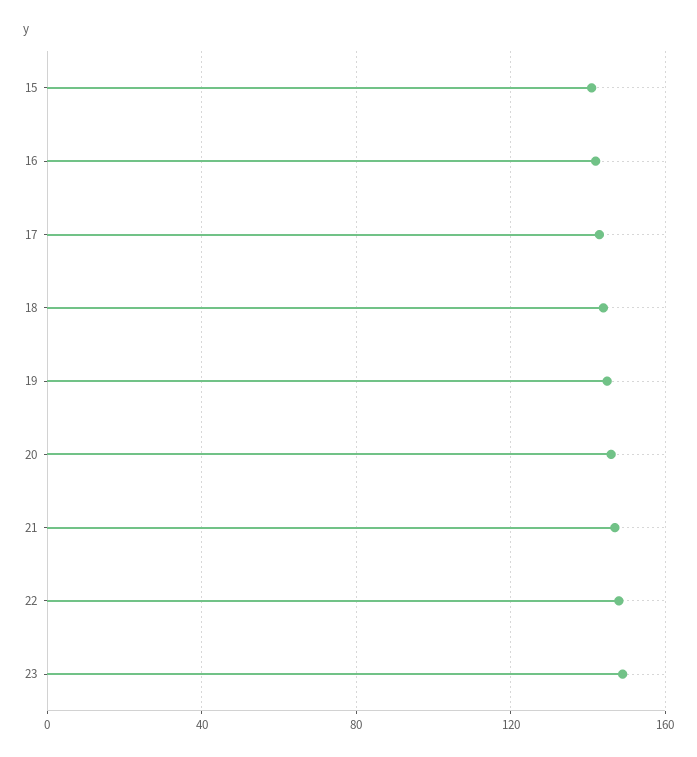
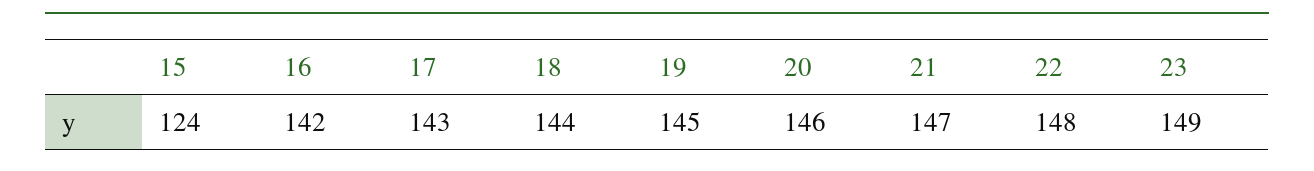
  {
-   "15": 140,
+   "15": 124,
    "16": 142,
    "17": 143,
    "18": 144,
    "19": 145,
    "20": 146,
    "21": 147,
    "22": 148,
    "23": 149
  }

